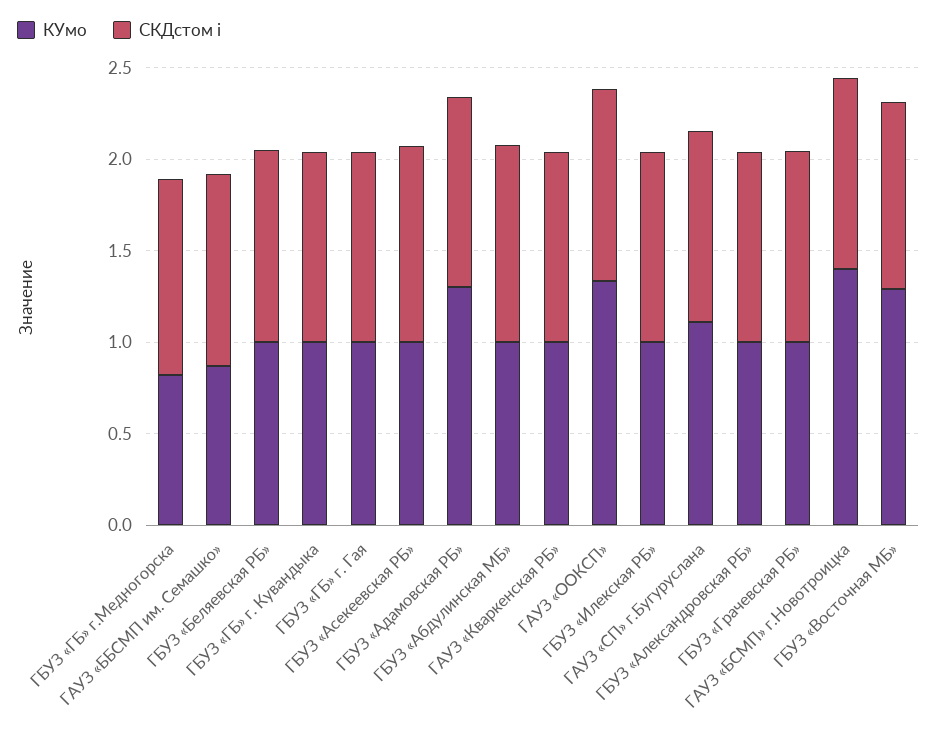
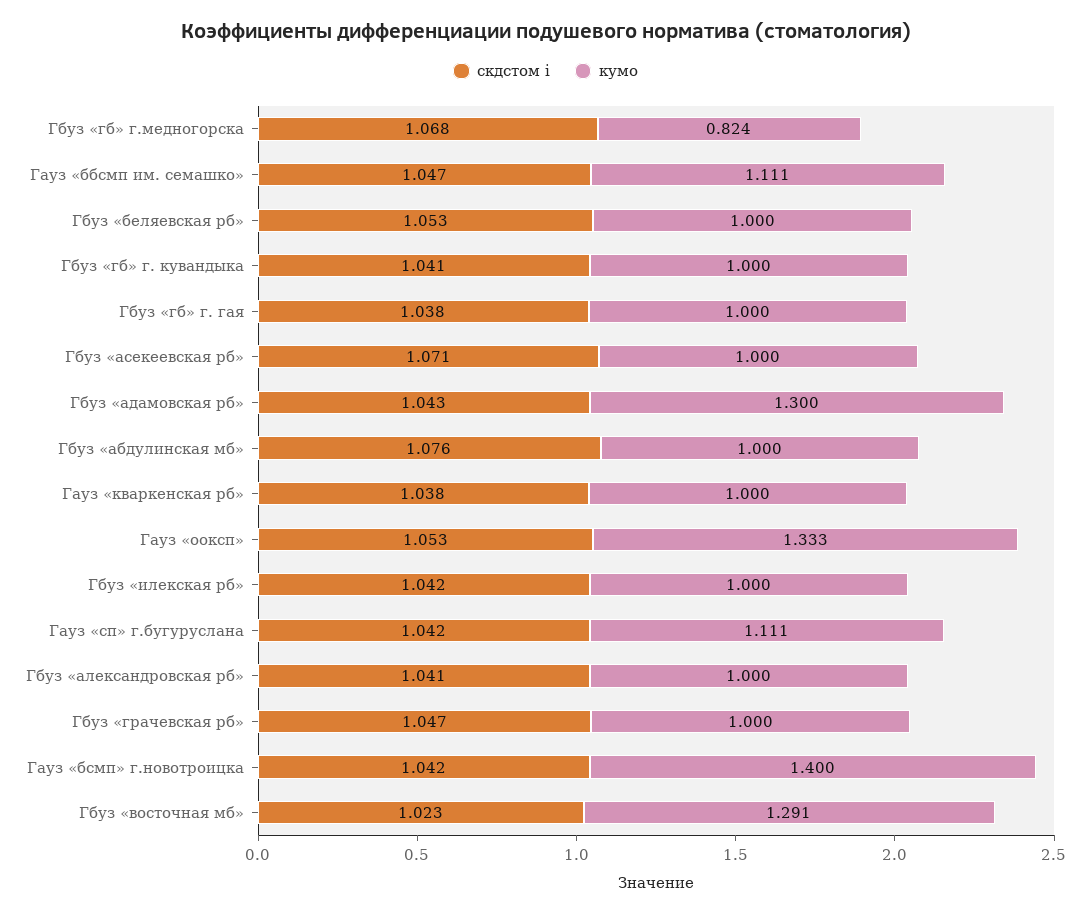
  {
    "КУмо": {
      "ГБУЗ «ГБ» г.Медногорска": 0.824,
-     "ГАУЗ «ББСМП им. Семашко»": 0.9,
+     "ГАУЗ «ББСМП им. Семашко»": 1.111,
      "ГБУЗ «Беляевская РБ»": 1,
      "ГБУЗ «ГБ» г. Кувандыка": 1,
      "ГБУЗ «ГБ» г. Гая": 1,
      "ГБУЗ «Асекеевская РБ»": 1,
      "ГБУЗ «Адамовская РБ»": 1.3,
      "ГБУЗ «Абдулинская МБ»": 1,
      "ГАУЗ «Кваркенская РБ»": 1,
      "ГАУЗ «ООКСП»": 1.333,
      "ГБУЗ «Илекская РБ»": 1,
      "ГАУЗ «СП» г.Бугуруслана": 1.111,
      "ГБУЗ «Александровская РБ»": 1,
      "ГБУЗ «Грачевская РБ»": 1,
      "ГАУЗ «БСМП» г.Новотроицка": 1.4,
      "ГБУЗ «Восточная МБ»": 1.291
    },
    "СКДстом i": {
      "ГБУЗ «ГБ» г.Медногорска": 1.068,
      "ГАУЗ «ББСМП им. Семашко»": 1.047,
      "ГБУЗ «Беляевская РБ»": 1.053,
      "ГБУЗ «ГБ» г. Кувандыка": 1.041,
      "ГБУЗ «ГБ» г. Гая": 1.038,
      "ГБУЗ «Асекеевская РБ»": 1.071,
      "ГБУЗ «Адамовская РБ»": 1.043,
      "ГБУЗ «Абдулинская МБ»": 1.076,
      "ГАУЗ «Кваркенская РБ»": 1.038,
      "ГАУЗ «ООКСП»": 1.053,
      "ГБУЗ «Илекская РБ»": 1.042,
      "ГАУЗ «СП» г.Бугуруслана": 1.042,
      "ГБУЗ «Александровская РБ»": 1.041,
      "ГБУЗ «Грачевская РБ»": 1.047,
      "ГАУЗ «БСМП» г.Новотроицка": 1.042,
      "ГБУЗ «Восточная МБ»": 1.023
    }
  }

